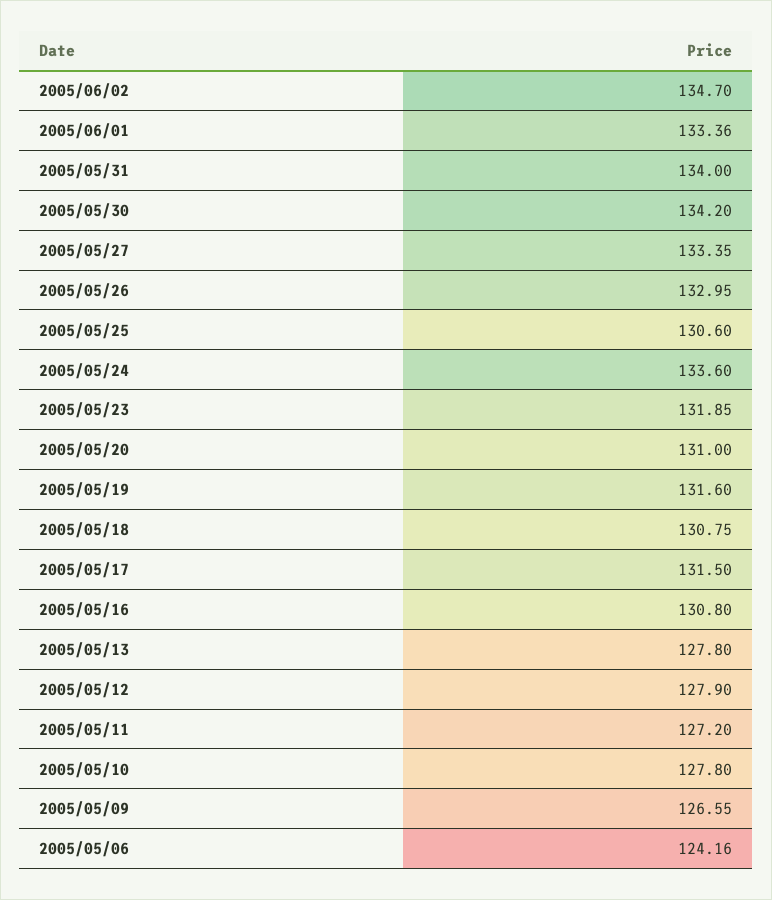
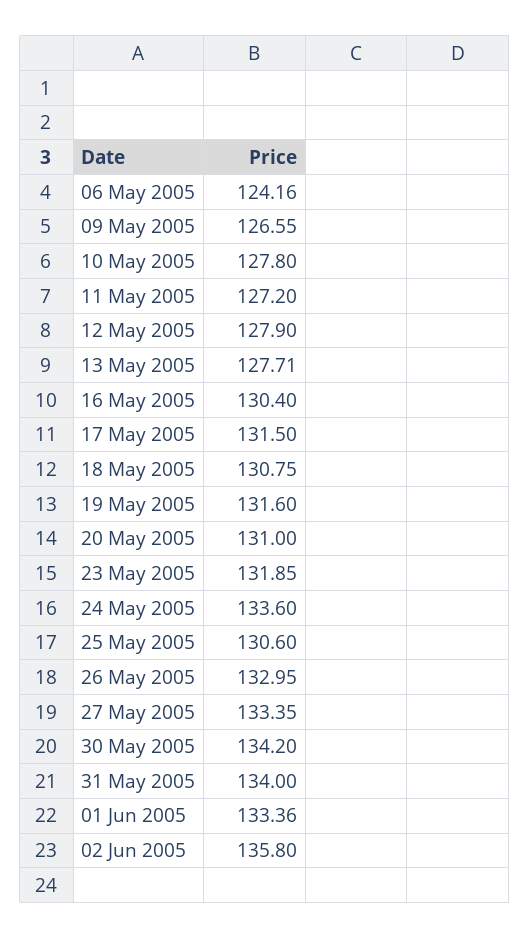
  {
-   "2005/06/02": 134.7,
+   "2005/06/02": 135.8,
    "2005/06/01": 133.36,
    "2005/05/31": 134,
    "2005/05/30": 134.2,
    "2005/05/27": 133.35,
    "2005/05/26": 132.95,
    "2005/05/25": 130.6,
    "2005/05/24": 133.6,
    "2005/05/23": 131.85,
    "2005/05/20": 131,
    "2005/05/19": 131.6,
    "2005/05/18": 130.75,
    "2005/05/17": 131.5,
-   "2005/05/16": 130.8,
+   "2005/05/16": 130.4,
-   "2005/05/13": 127.8,
+   "2005/05/13": 127.71,
    "2005/05/12": 127.9,
    "2005/05/11": 127.2,
    "2005/05/10": 127.8,
    "2005/05/09": 126.55,
    "2005/05/06": 124.16
  }

